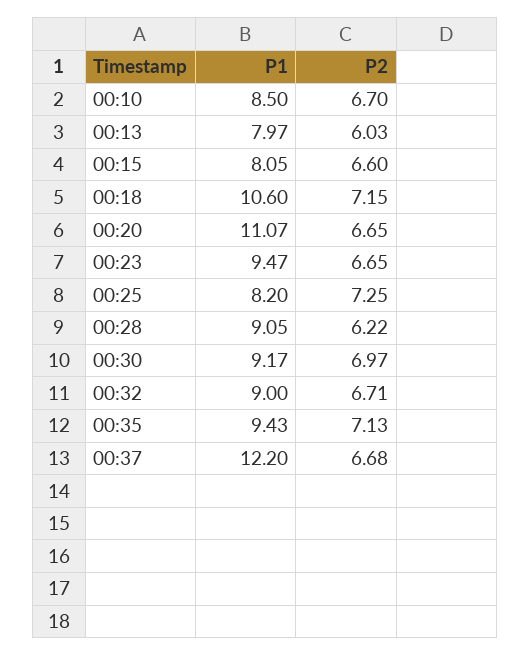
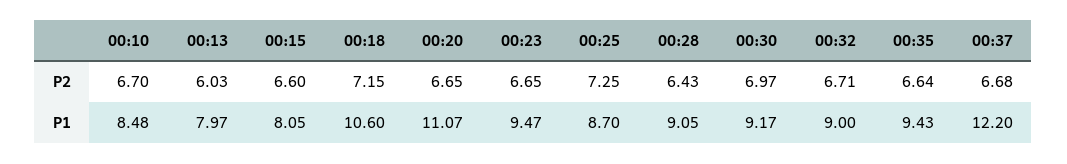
  {
    "P1": {
-     "00:10": 8.5,
+     "00:10": 8.48,
      "00:13": 7.97,
      "00:15": 8.05,
      "00:18": 10.6,
      "00:20": 11.07,
      "00:23": 9.47,
-     "00:25": 8.2,
+     "00:25": 8.7,
      "00:28": 9.05,
      "00:30": 9.17,
      "00:32": 9,
      "00:35": 9.43,
      "00:37": 12.2
    },
    "P2": {
      "00:10": 6.7,
      "00:13": 6.03,
      "00:15": 6.6,
      "00:18": 7.15,
      "00:20": 6.65,
      "00:23": 6.65,
      "00:25": 7.25,
-     "00:28": 6.22,
+     "00:28": 6.43,
      "00:30": 6.97,
      "00:32": 6.71,
-     "00:35": 7.13,
+     "00:35": 6.64,
      "00:37": 6.68
    }
  }

